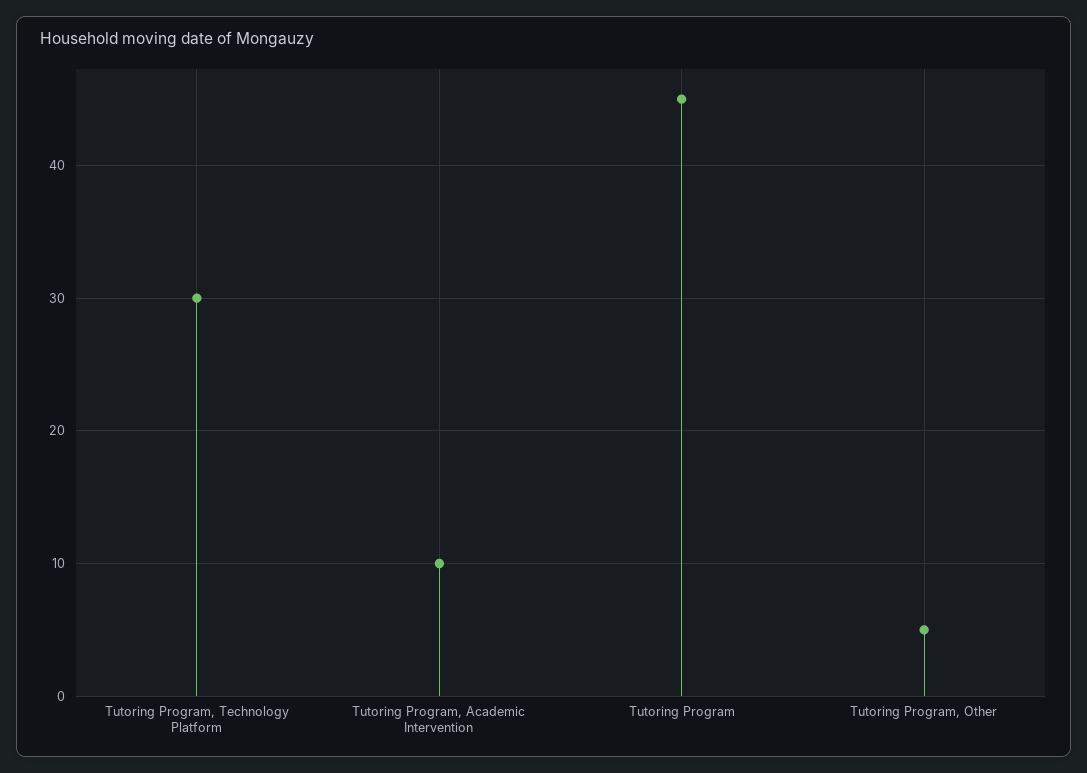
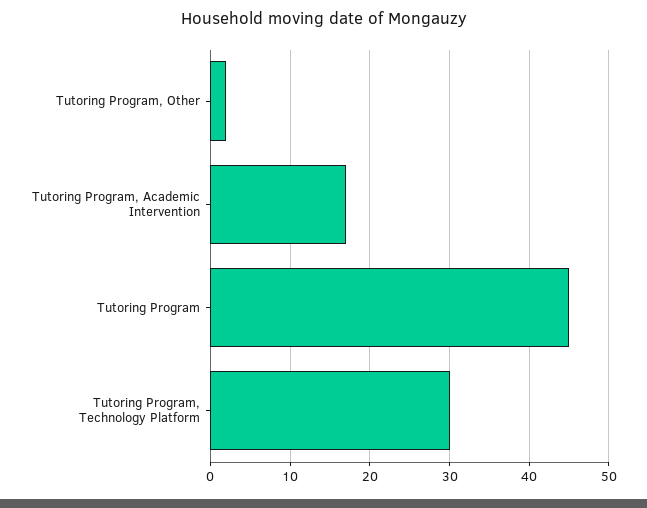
  {
    "Tutoring Program, Technology Platform": 30,
-   "Tutoring Program, Academic Intervention": 10,
+   "Tutoring Program, Academic Intervention": 17,
    "Tutoring Program": 45,
-   "Tutoring Program, Other": 5
+   "Tutoring Program, Other": 2
  }

